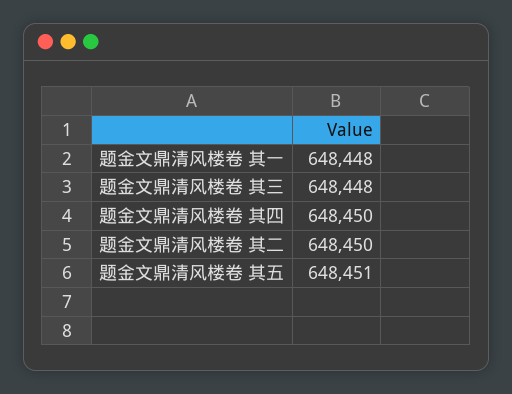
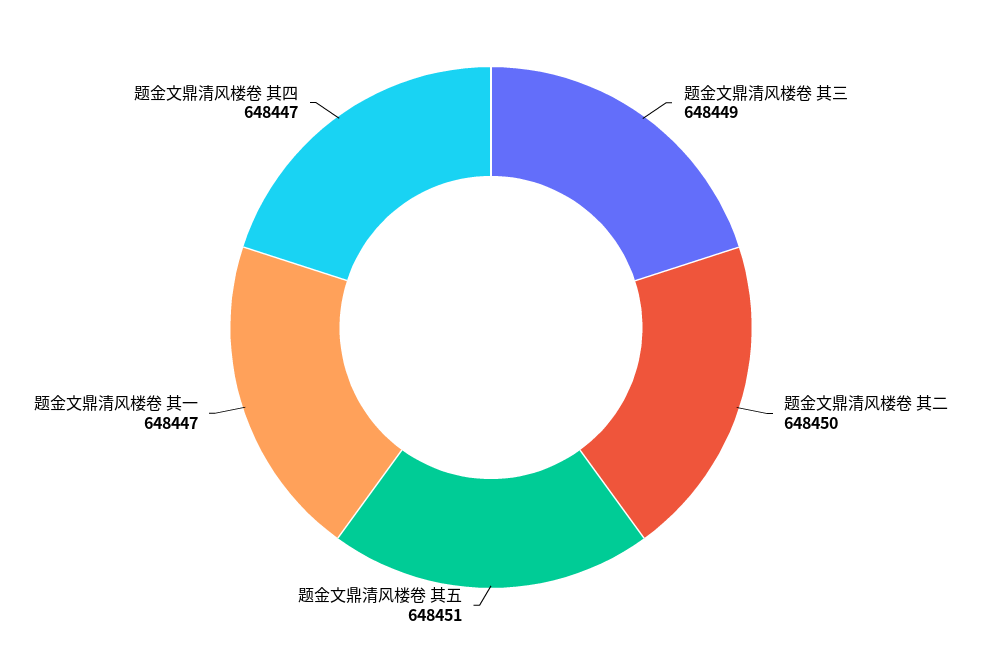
  {
-   "题金文鼎清风楼卷 其一": 648448,
+   "题金文鼎清风楼卷 其一": 648447,
-   "题金文鼎清风楼卷 其三": 648448,
+   "题金文鼎清风楼卷 其三": 648449,
-   "题金文鼎清风楼卷 其四": 648450,
+   "题金文鼎清风楼卷 其四": 648447,
    "题金文鼎清风楼卷 其二": 648450,
    "题金文鼎清风楼卷 其五": 648451
  }

